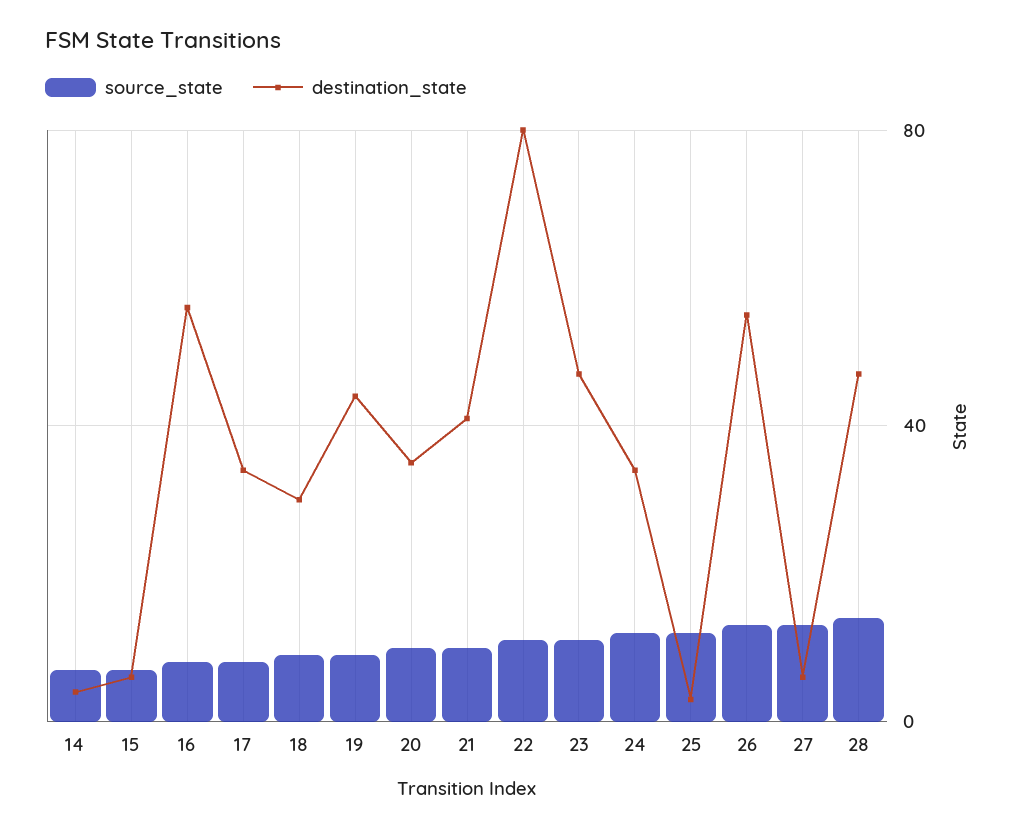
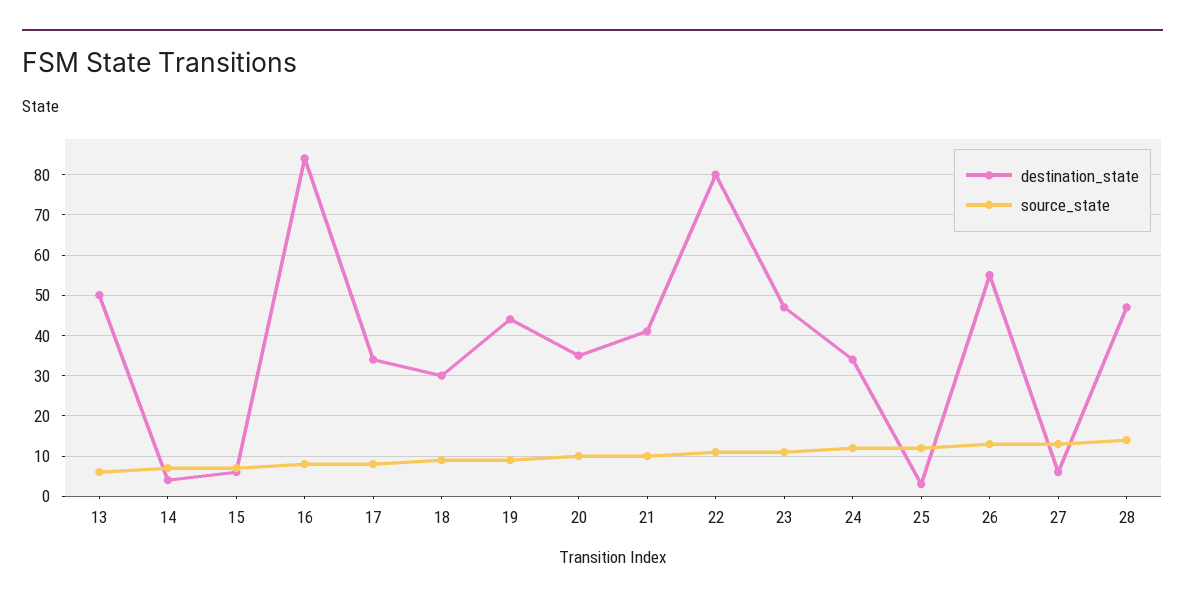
  {
    "source_state": {
      "14": 5,
      "15": 5,
      "16": 10,
      "17": 10,
      "18": 10,
      "19": 10,
      "20": 10,
      "21": 10,
      "22": 10,
      "23": 10,
      "24": 10,
      "25": 10,
      "26": 15,
      "27": 15,
-     "28": 15
+     "28": 15,
+     "13": 5
    },
    "destination_state": {
      "14": 5,
      "15": 5,
-     "16": 55,
+     "16": 85,
      "17": 35,
      "18": 30,
      "19": 45,
      "20": 35,
      "21": 40,
      "22": 80,
      "23": 45,
      "24": 35,
      "25": 5,
      "26": 55,
      "27": 5,
-     "28": 45
+     "28": 45,
+     "13": 50
    }
  }

